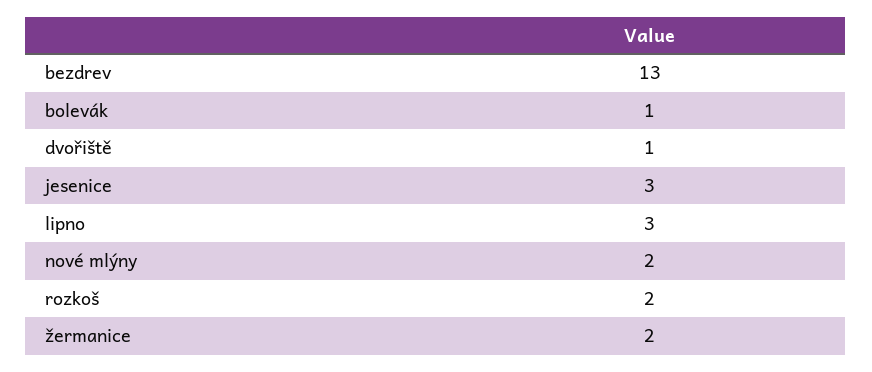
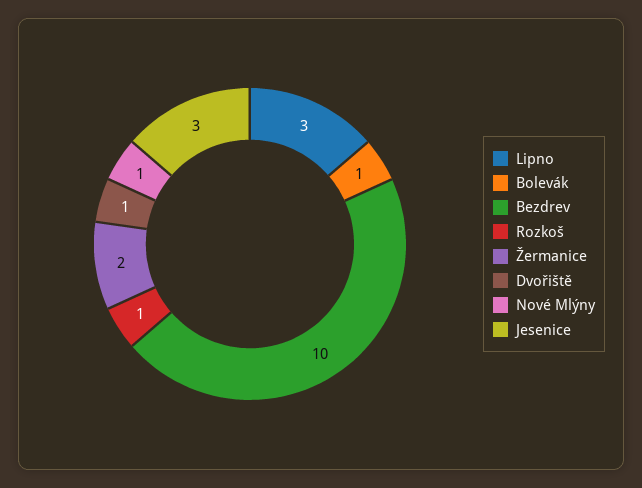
  {
-   "bezdrev": 13,
+   "bezdrev": 10,
    "bolevák": 1,
    "dvořiště": 1,
    "jesenice": 3,
    "lipno": 3,
-   "nové mlýny": 2,
+   "nové mlýny": 1,
-   "rozkoš": 2,
+   "rozkoš": 1,
    "žermanice": 2
  }

